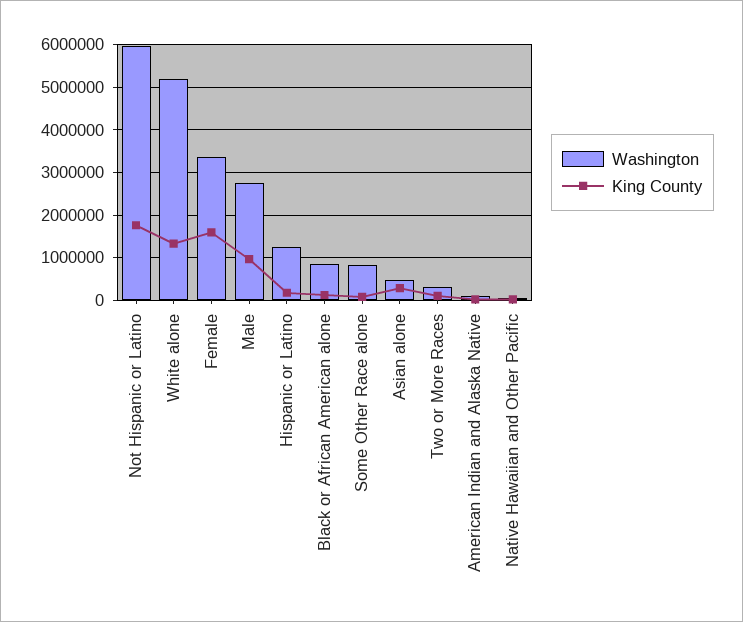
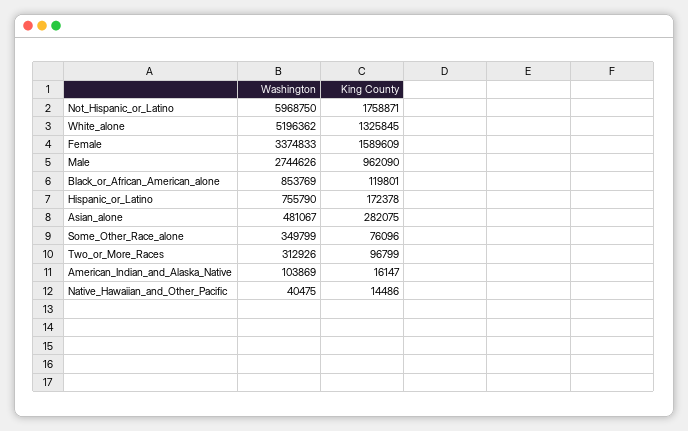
  {
    "Washington": {
      "Not Hispanic or Latino": 5968750,
      "White alone": 5196362,
      "Female": 3374833,
      "Male": 2744626,
-     "Hispanic or Latino": 1200000,
+     "Hispanic or Latino": 755790,
      "Black or African American alone": 853769,
-     "Some Other Race alone": 800000,
+     "Some Other Race alone": 349799,
      "Asian alone": 481067,
      "Two or More Races": 312926,
      "American Indian and Alaska Native": 103869,
      "Native Hawaiian and Other Pacific": 40475
    },
    "King County": {
      "Not Hispanic or Latino": 1758871,
      "White alone": 1325845,
      "Female": 1589609,
      "Male": 962090,
      "Hispanic or Latino": 172378,
      "Black or African American alone": 119801,
      "Some Other Race alone": 76096,
      "Asian alone": 282075,
      "Two or More Races": 96799,
      "American Indian and Alaska Native": 16147,
      "Native Hawaiian and Other Pacific": 14486
    }
  }

